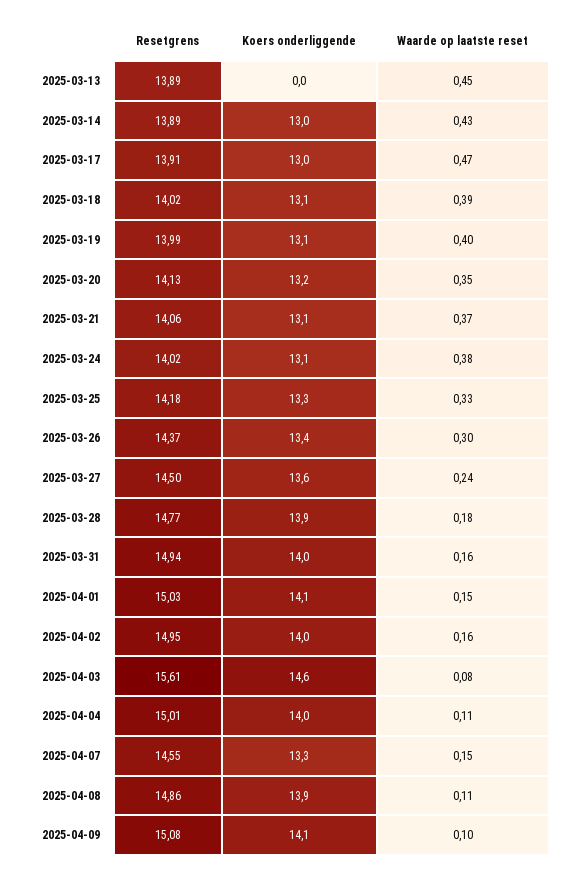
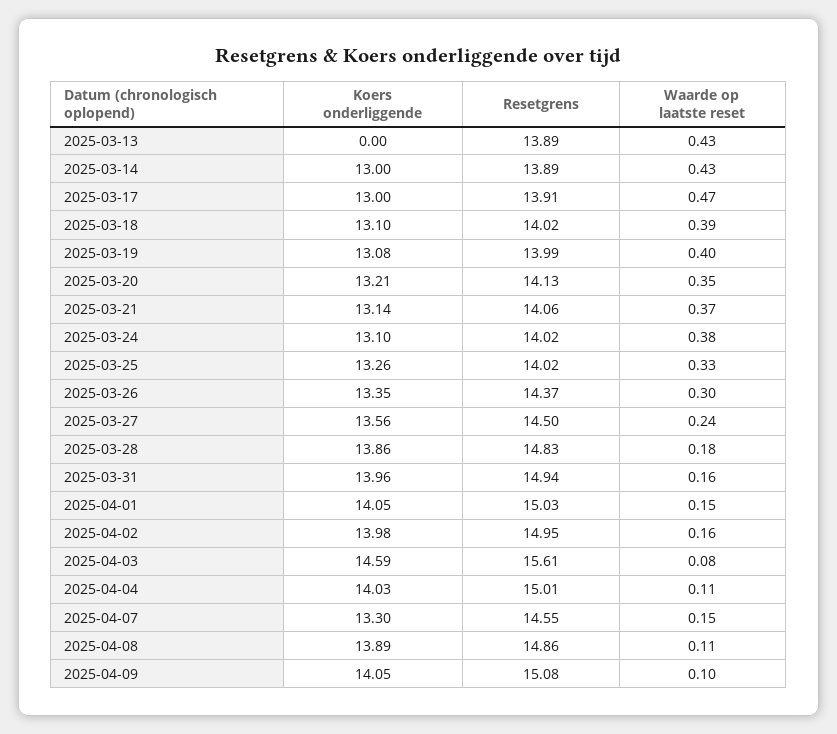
  {
    "Resetgrens": {
      "2025-03-13": 13.89,
      "2025-03-14": 13.89,
      "2025-03-17": 13.91,
      "2025-03-18": 14.02,
      "2025-03-19": 13.99,
      "2025-03-20": 14.13,
      "2025-03-21": 14.06,
      "2025-03-24": 14.02,
-     "2025-03-25": 14.18,
+     "2025-03-25": 14.02,
      "2025-03-26": 14.37,
      "2025-03-27": 14.5,
-     "2025-03-28": 14.77,
+     "2025-03-28": 14.83,
      "2025-03-31": 14.94,
      "2025-04-01": 15.03,
      "2025-04-02": 14.95,
      "2025-04-03": 15.61,
      "2025-04-04": 15.01,
      "2025-04-07": 14.55,
      "2025-04-08": 14.86,
      "2025-04-09": 15.08
    },
    "Koers onderliggende": {
      "2025-03-13": 0,
      "2025-03-14": 13,
      "2025-03-17": 13,
      "2025-03-18": 13.1,
      "2025-03-19": 13.08,
      "2025-03-20": 13.21,
      "2025-03-21": 13.14,
      "2025-03-24": 13.1,
      "2025-03-25": 13.26,
      "2025-03-26": 13.35,
      "2025-03-27": 13.56,
      "2025-03-28": 13.86,
      "2025-03-31": 13.96,
      "2025-04-01": 14.05,
      "2025-04-02": 13.98,
      "2025-04-03": 14.59,
      "2025-04-04": 14.03,
      "2025-04-07": 13.3,
      "2025-04-08": 13.89,
      "2025-04-09": 14.05
    },
    "Waarde op laatste reset": {
-     "2025-03-13": 0.45,
+     "2025-03-13": 0.43,
      "2025-03-14": 0.43,
      "2025-03-17": 0.47,
      "2025-03-18": 0.39,
      "2025-03-19": 0.4,
      "2025-03-20": 0.35,
      "2025-03-21": 0.37,
      "2025-03-24": 0.38,
      "2025-03-25": 0.33,
      "2025-03-26": 0.3,
      "2025-03-27": 0.24,
      "2025-03-28": 0.18,
      "2025-03-31": 0.16,
      "2025-04-01": 0.15,
      "2025-04-02": 0.16,
      "2025-04-03": 0.08,
      "2025-04-04": 0.11,
      "2025-04-07": 0.15,
      "2025-04-08": 0.11,
      "2025-04-09": 0.1
    }
  }

